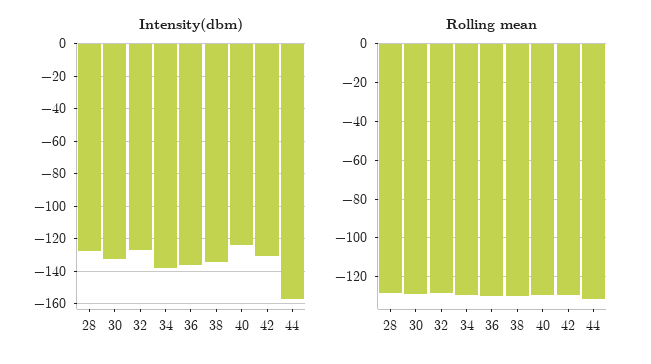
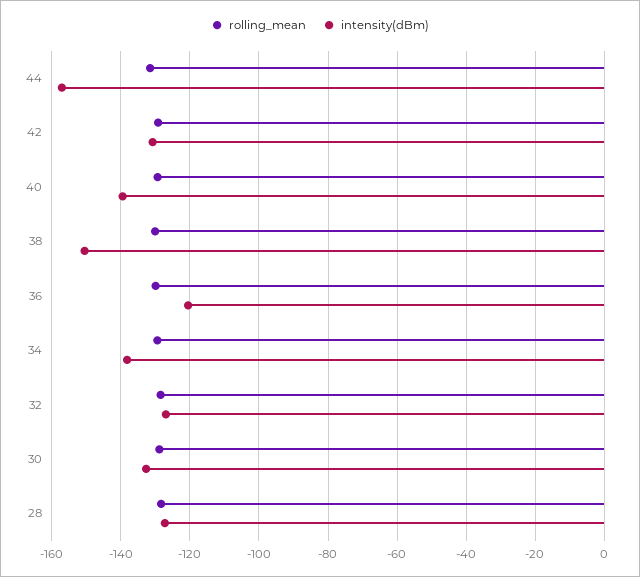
  {
    "Intensity(dbm)": {
      "28": -128,
      "30": -132,
      "32": -128,
      "34": -138,
-     "36": -135,
+     "36": -120,
-     "38": -135,
+     "38": -150,
-     "40": -125,
+     "40": -140,
      "42": -130,
      "44": -158
    },
    "Rolling mean": {
      "28": -128,
      "30": -128,
      "32": -128,
      "34": -130,
      "36": -130,
      "38": -130,
      "40": -130,
      "42": -130,
      "44": -132
    }
  }

